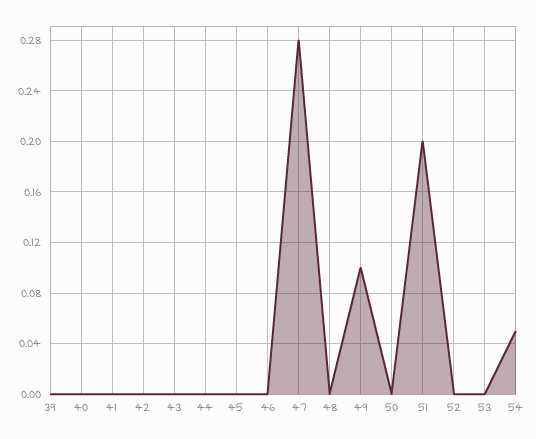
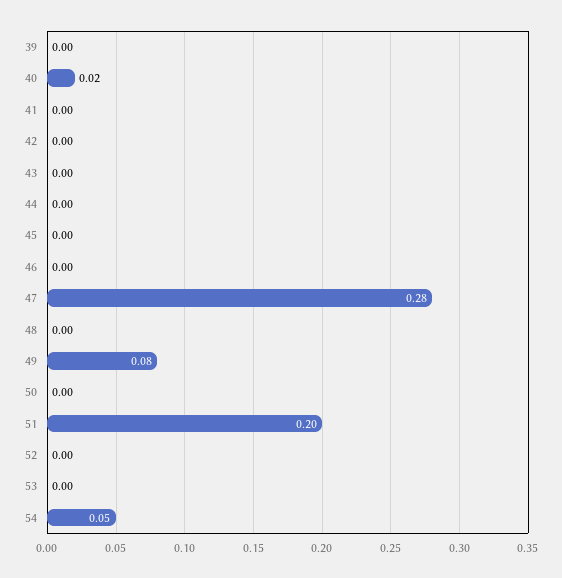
  {
    "39": 0,
-   "40": 0,
+   "40": 0.02,
    "41": 0,
    "42": 0,
    "43": 0,
    "44": 0,
    "45": 0,
    "46": 0,
    "47": 0.28,
    "48": 0,
-   "49": 0.1,
+   "49": 0.08,
    "50": 0,
    "51": 0.2,
    "52": 0,
    "53": 0,
    "54": 0.05
  }

